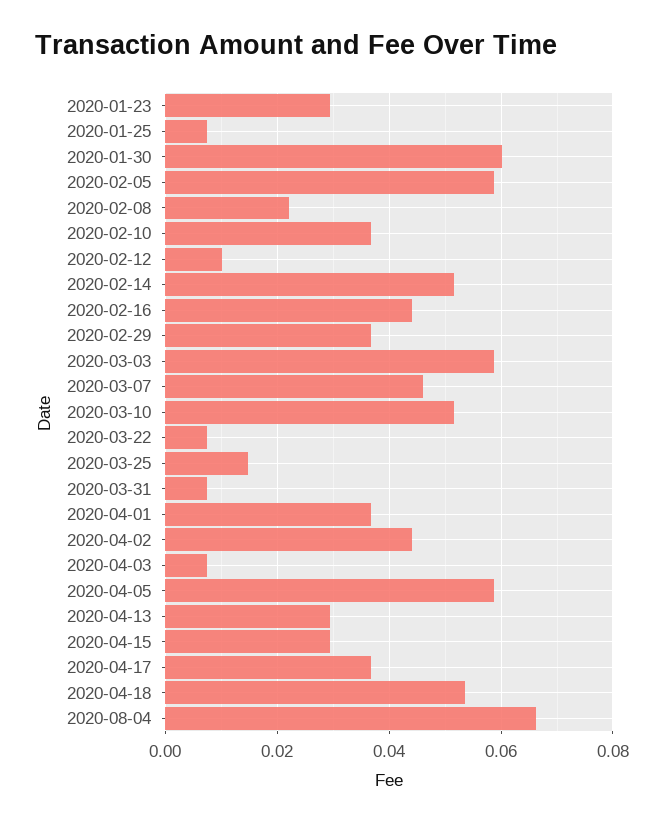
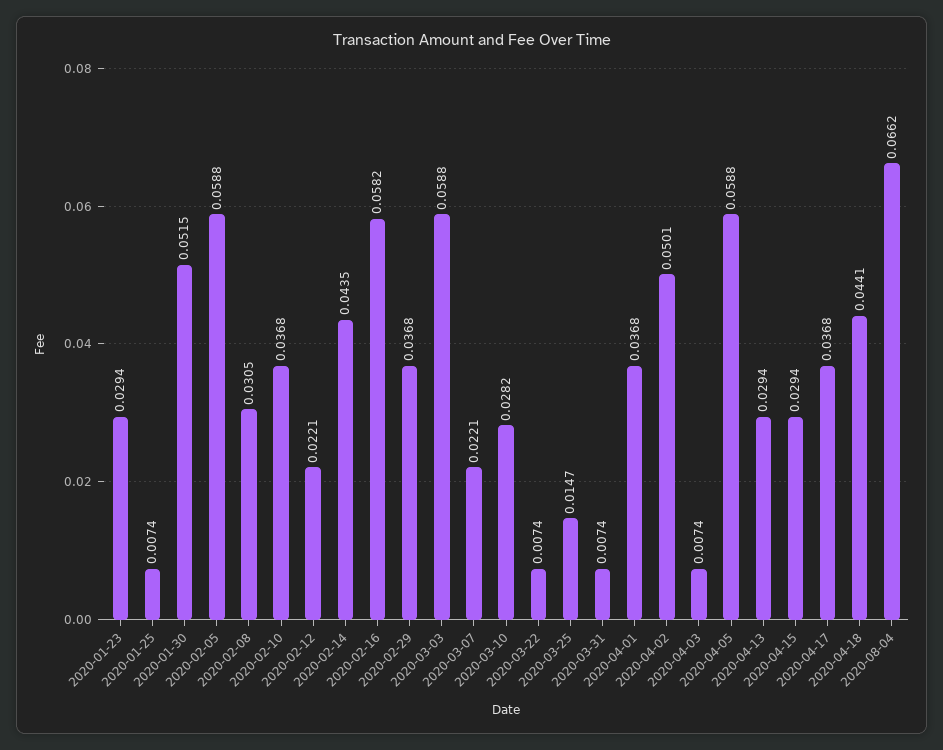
  {
    "2020-01-23": 0.0294,
    "2020-01-25": 0.0074,
-   "2020-01-30": 0.06,
+   "2020-01-30": 0.0515,
    "2020-02-05": 0.0588,
-   "2020-02-08": 0.022,
+   "2020-02-08": 0.0305,
    "2020-02-10": 0.0368,
-   "2020-02-12": 0.01,
+   "2020-02-12": 0.0221,
-   "2020-02-14": 0.052,
+   "2020-02-14": 0.0435,
-   "2020-02-16": 0.044,
+   "2020-02-16": 0.0582,
    "2020-02-29": 0.0368,
    "2020-03-03": 0.0588,
-   "2020-03-07": 0.046,
+   "2020-03-07": 0.0221,
-   "2020-03-10": 0.052,
+   "2020-03-10": 0.0282,
    "2020-03-22": 0.0074,
    "2020-03-25": 0.0147,
    "2020-03-31": 0.0074,
    "2020-04-01": 0.0368,
-   "2020-04-02": 0.044,
+   "2020-04-02": 0.0501,
    "2020-04-03": 0.0074,
    "2020-04-05": 0.0588,
    "2020-04-13": 0.0294,
    "2020-04-15": 0.0294,
    "2020-04-17": 0.0368,
-   "2020-04-18": 0.054,
+   "2020-04-18": 0.0441,
    "2020-08-04": 0.0662
  }

